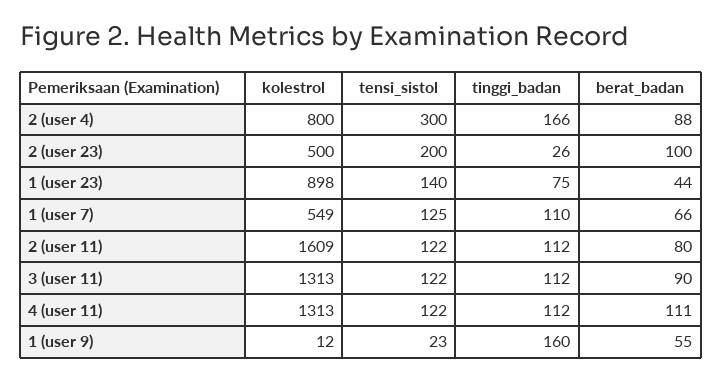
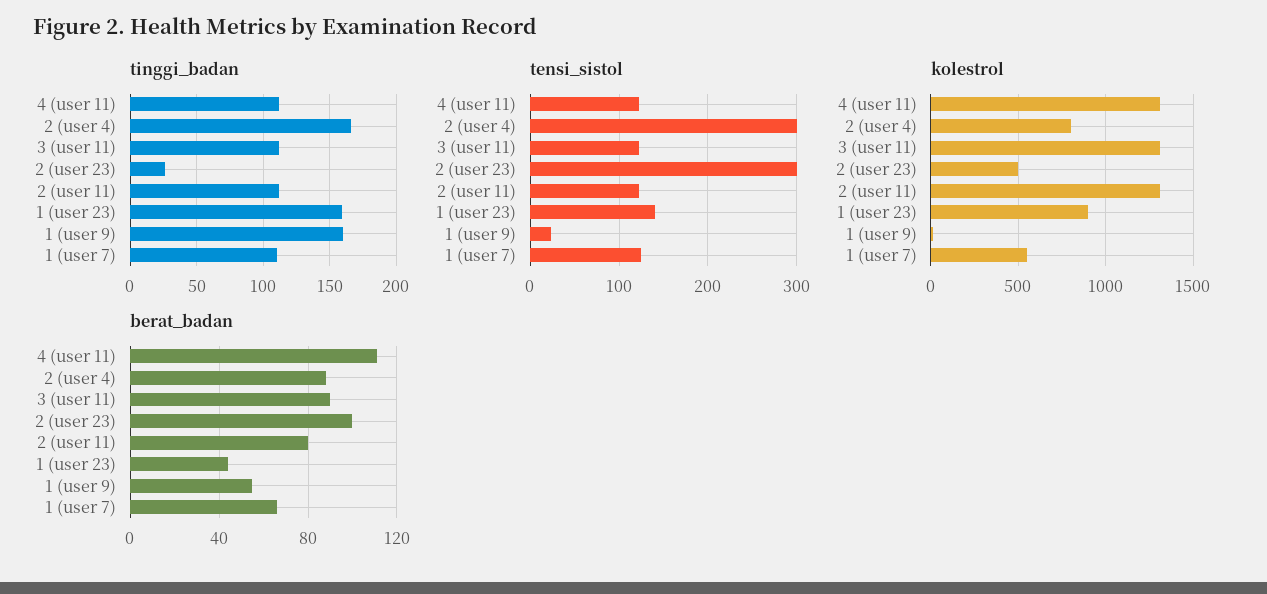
  {
    "kolestrol": {
      "2 (user 4)": 800,
      "2 (user 23)": 500,
      "1 (user 23)": 898,
      "1 (user 7)": 549,
-     "2 (user 11)": 1609,
+     "2 (user 11)": 1300,
      "3 (user 11)": 1313,
      "4 (user 11)": 1313,
      "1 (user 9)": 12
    },
    "tensi_sistol": {
      "2 (user 4)": 300,
-     "2 (user 23)": 200,
+     "2 (user 23)": 300,
      "1 (user 23)": 140,
      "1 (user 7)": 125,
      "2 (user 11)": 122,
      "3 (user 11)": 122,
      "4 (user 11)": 122,
      "1 (user 9)": 23
    },
    "tinggi_badan": {
      "2 (user 4)": 166,
      "2 (user 23)": 26,
-     "1 (user 23)": 75,
+     "1 (user 23)": 160,
      "1 (user 7)": 110,
      "2 (user 11)": 112,
      "3 (user 11)": 112,
      "4 (user 11)": 112,
      "1 (user 9)": 160
    },
    "berat_badan": {
      "2 (user 4)": 88,
      "2 (user 23)": 100,
      "1 (user 23)": 44,
      "1 (user 7)": 66,
      "2 (user 11)": 80,
      "3 (user 11)": 90,
      "4 (user 11)": 111,
      "1 (user 9)": 55
    }
  }

